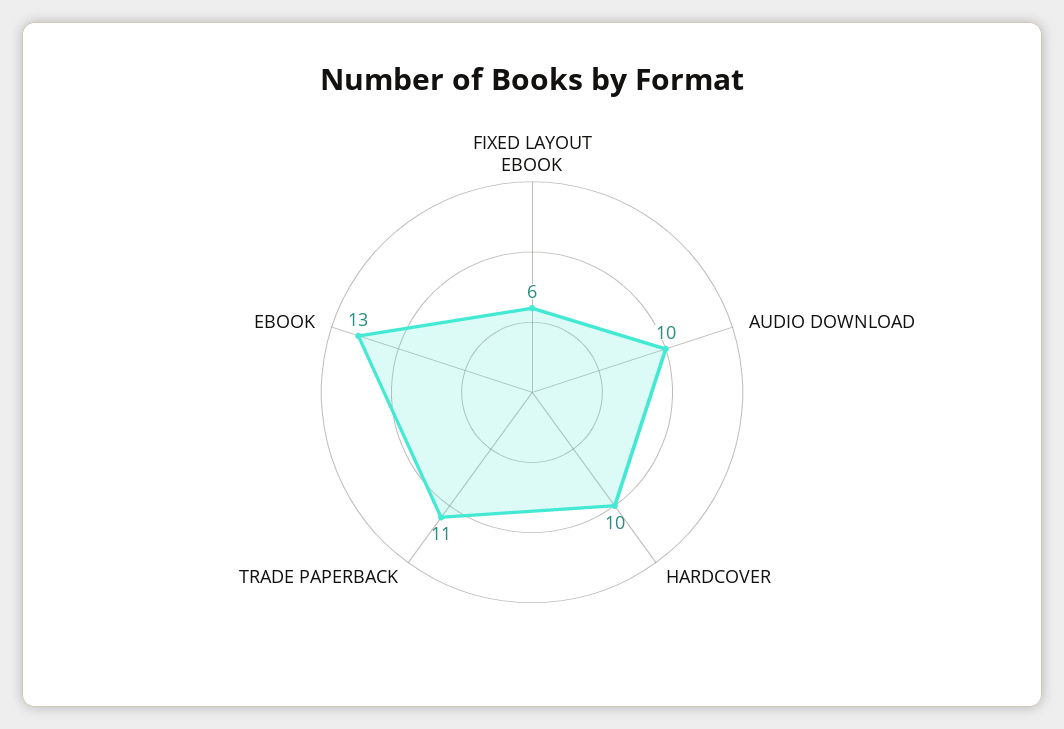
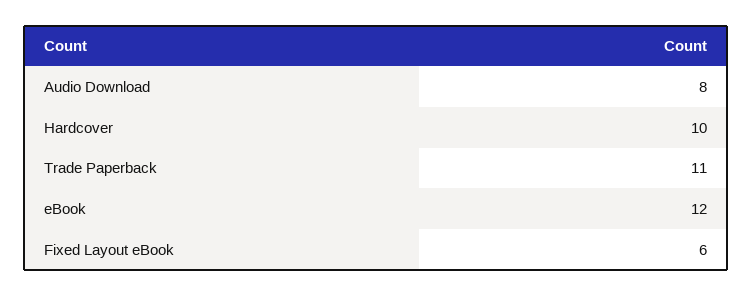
  {
    "FIXED LAYOUT EBOOK": 6,
-   "AUDIO DOWNLOAD": 10,
+   "AUDIO DOWNLOAD": 8,
    "HARDCOVER": 10,
    "TRADE PAPERBACK": 11,
-   "EBOOK": 13
+   "EBOOK": 12
  }

